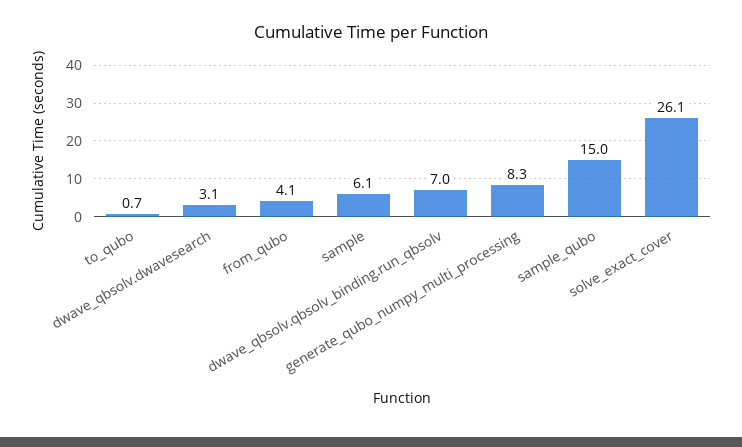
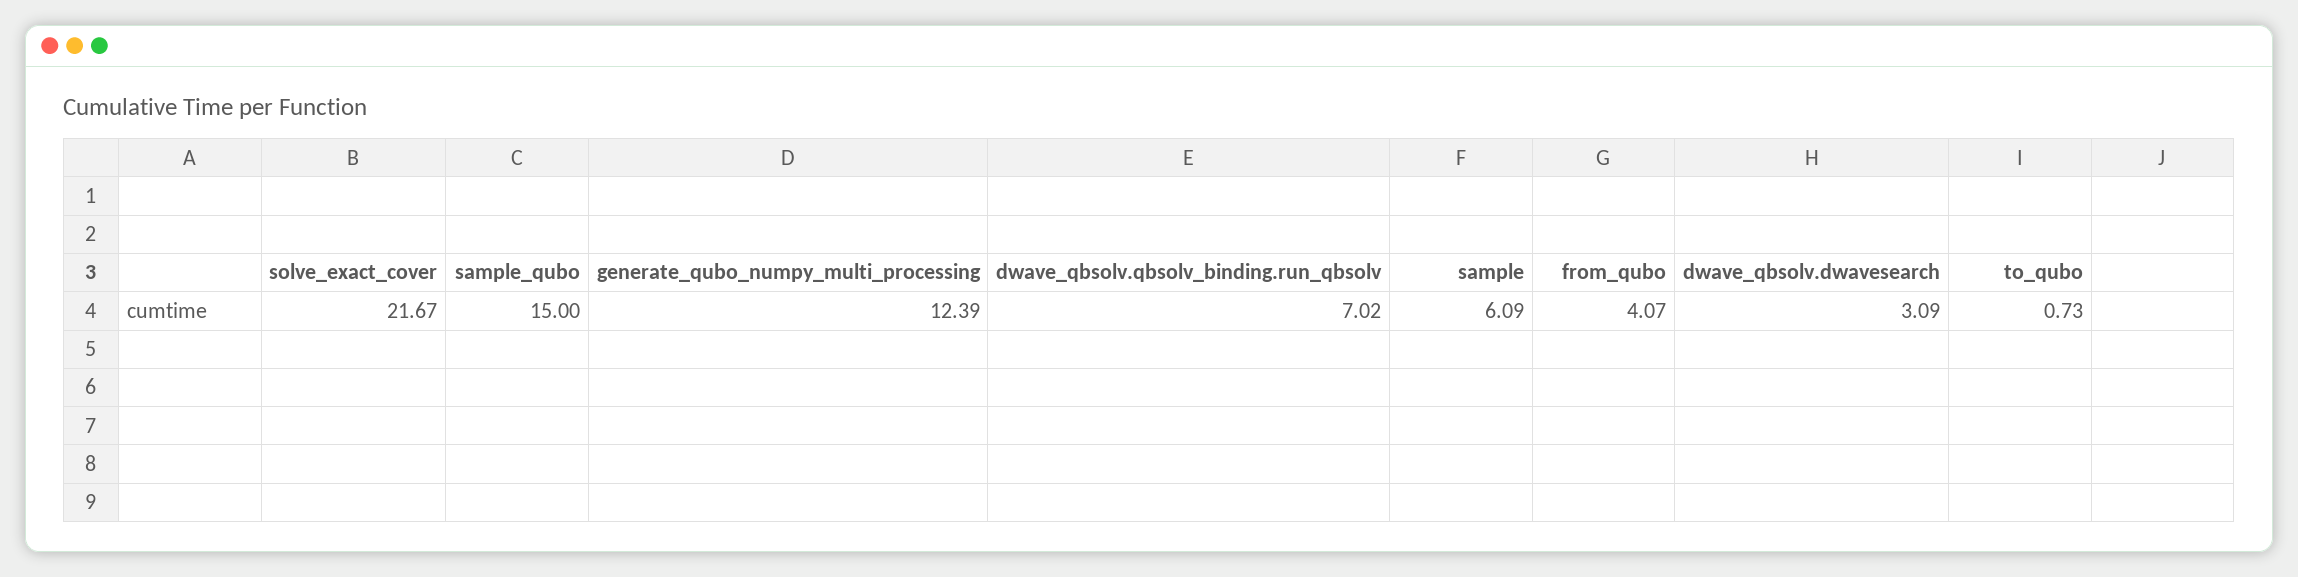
  {
    "to_qubo": 0.73,
    "dwave_qbsolv.dwavesearch": 3.09,
    "from_qubo": 4.07,
    "sample": 6.09,
    "dwave_qbsolv.qbsolv_binding.run_qbsolv": 7.02,
-   "generate_qubo_numpy_multi_processing": 8.3,
+   "generate_qubo_numpy_multi_processing": 12.39,
    "sample_qubo": 15,
-   "solve_exact_cover": 26.1
+   "solve_exact_cover": 21.67
  }

